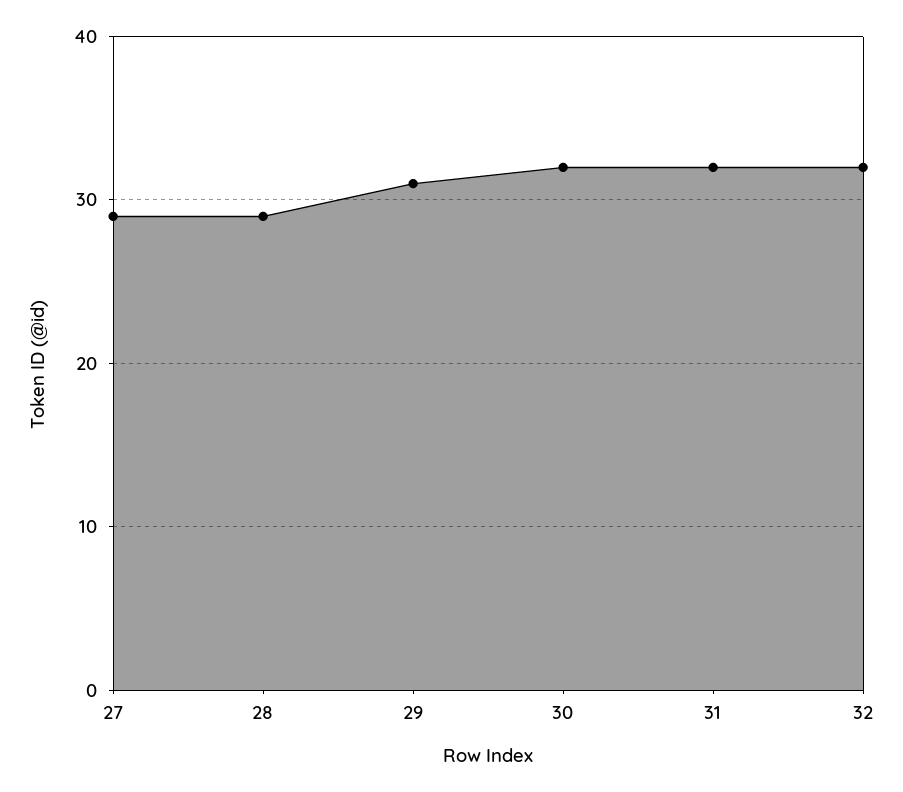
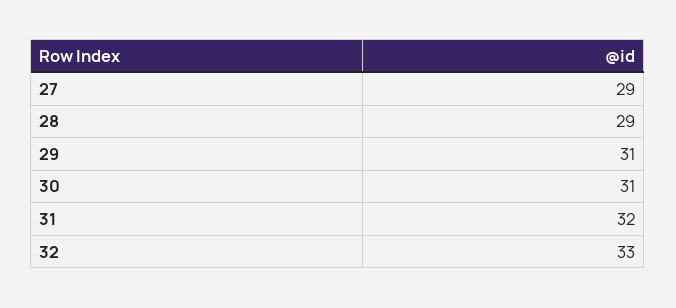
  {
    "27": 29,
    "28": 29,
    "29": 31,
-   "30": 32,
+   "30": 31,
    "31": 32,
-   "32": 32
+   "32": 33
  }

